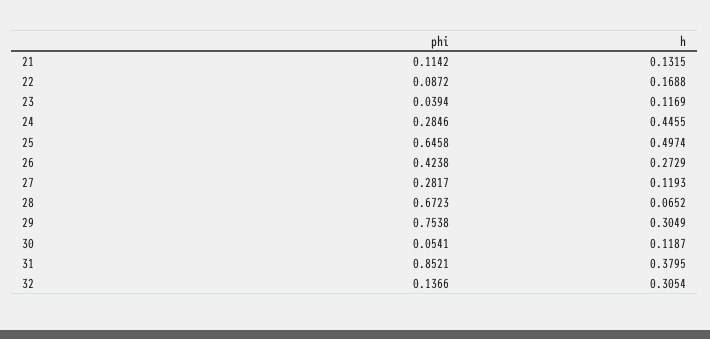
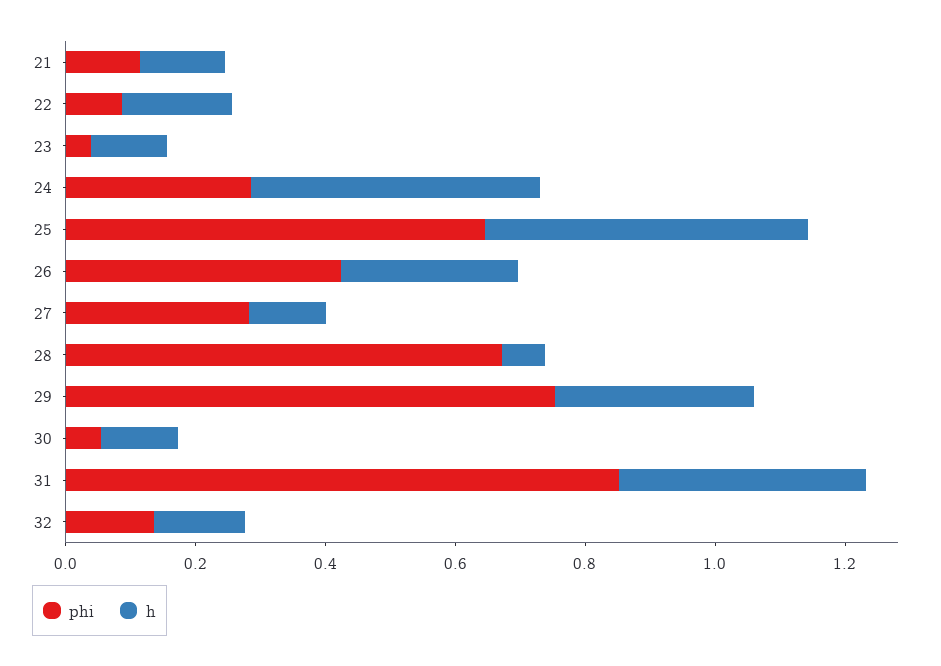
  {
    "phi": {
      "21": 0.1142,
      "22": 0.0872,
      "23": 0.0394,
      "24": 0.2846,
      "25": 0.6458,
      "26": 0.4238,
      "27": 0.2817,
      "28": 0.6723,
      "29": 0.7538,
      "30": 0.0541,
      "31": 0.8521,
      "32": 0.1366
    },
    "h": {
      "21": 0.1315,
      "22": 0.1688,
      "23": 0.1169,
      "24": 0.4455,
      "25": 0.4974,
      "26": 0.2729,
      "27": 0.1193,
      "28": 0.0652,
      "29": 0.3049,
      "30": 0.1187,
      "31": 0.3795,
-     "32": 0.3054
+     "32": 0.15
    }
  }

